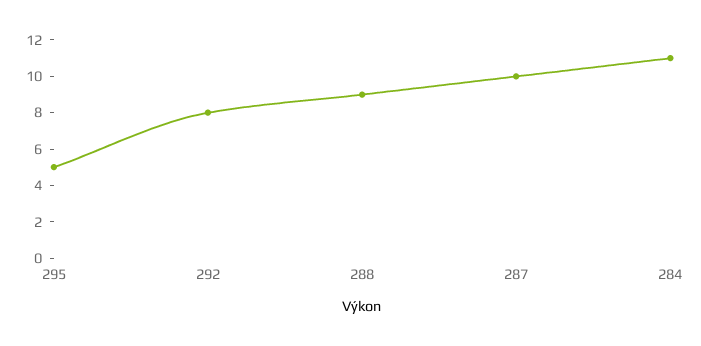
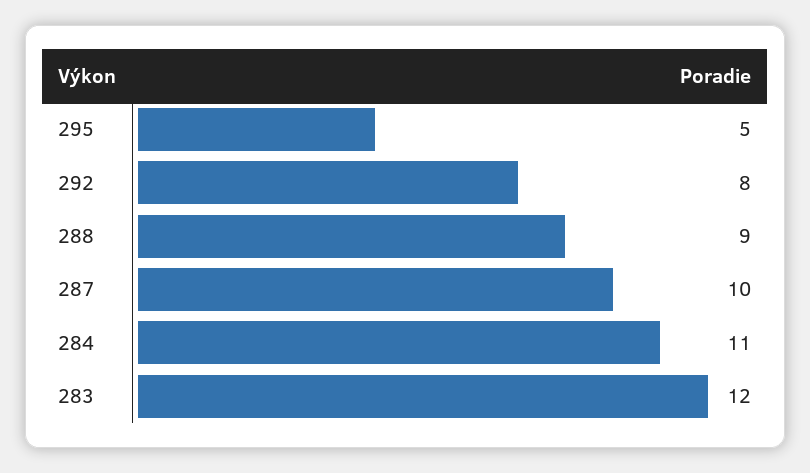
  {
    "295": 5,
    "292": 8,
    "288": 9,
    "287": 10,
-   "284": 11
+   "284": 11,
+   "283": 12
  }

